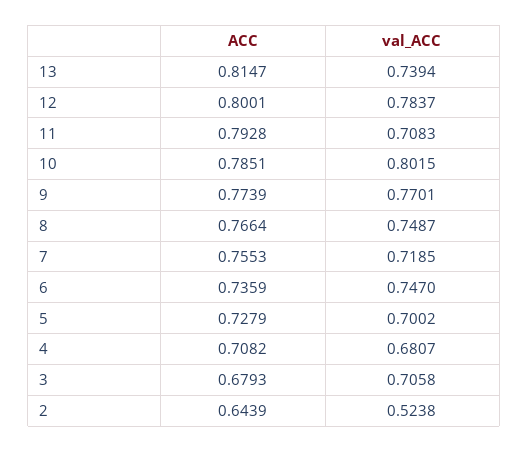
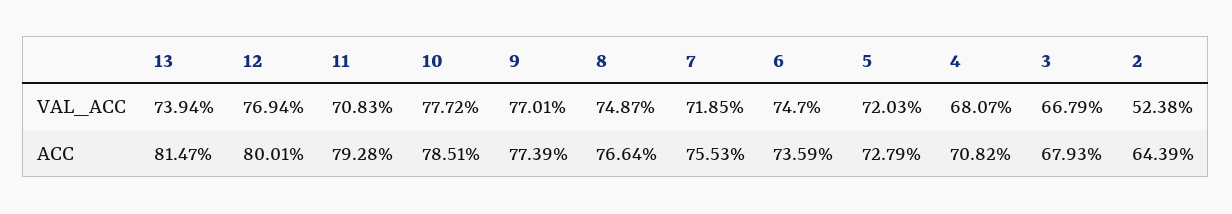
  {
    "ACC": {
      "13": 0.8147,
      "12": 0.8001,
      "11": 0.7928,
      "10": 0.7851,
      "9": 0.7739,
      "8": 0.7664,
      "7": 0.7553,
      "6": 0.7359,
      "5": 0.7279,
      "4": 0.7082,
      "3": 0.6793,
      "2": 0.6439
    },
    "val_ACC": {
      "13": 0.7394,
-     "12": 0.7837,
+     "12": 0.7694,
      "11": 0.7083,
-     "10": 0.8015,
+     "10": 0.7772,
      "9": 0.7701,
      "8": 0.7487,
      "7": 0.7185,
      "6": 0.747,
-     "5": 0.7002,
+     "5": 0.7203,
      "4": 0.6807,
-     "3": 0.7058,
+     "3": 0.6679,
      "2": 0.5238
    }
  }

